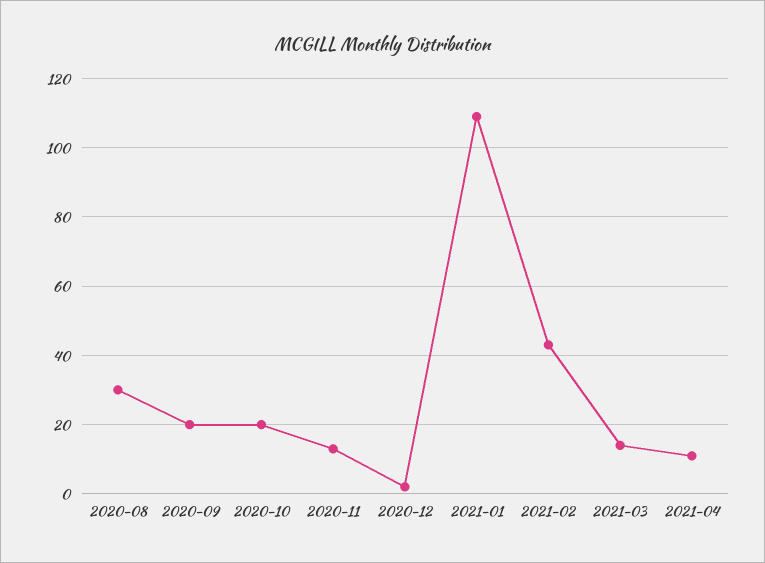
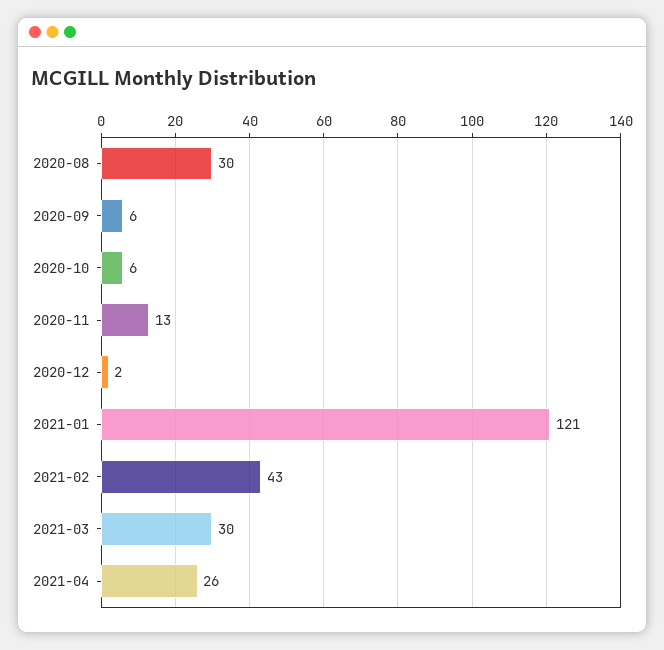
  {
    "2020-08": 30,
-   "2020-09": 20,
+   "2020-09": 6,
-   "2020-10": 20,
+   "2020-10": 6,
    "2020-11": 13,
    "2020-12": 2,
-   "2021-01": 110,
+   "2021-01": 121,
    "2021-02": 43,
-   "2021-03": 15,
+   "2021-03": 30,
-   "2021-04": 10
+   "2021-04": 26
  }

